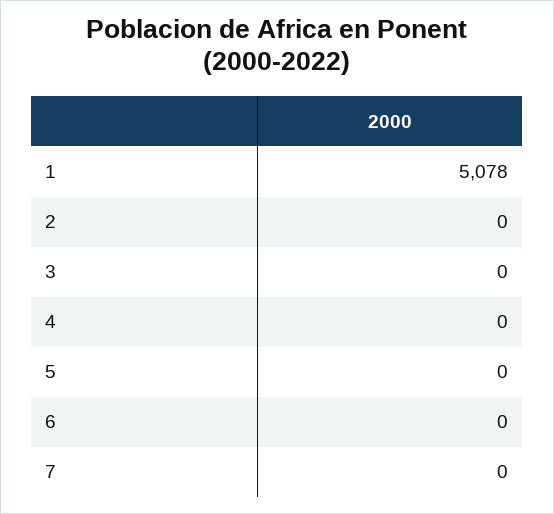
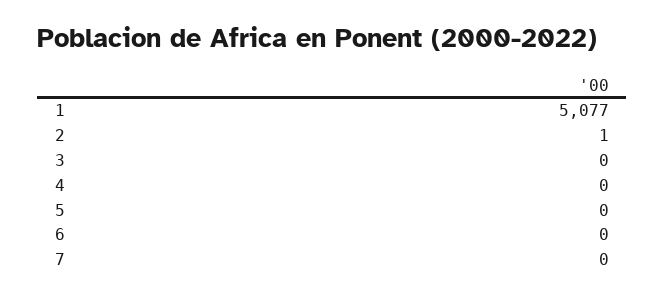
  {
-   "1": 5078,
+   "1": 5077,
-   "2": 0,
+   "2": 1,
    "3": 0,
    "4": 0,
    "5": 0,
    "6": 0,
    "7": 0
  }

